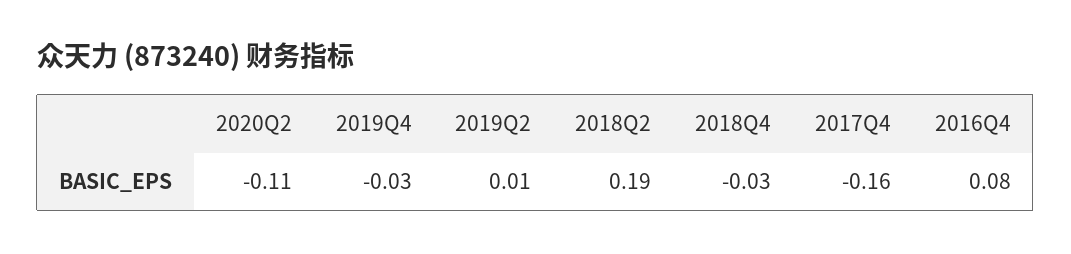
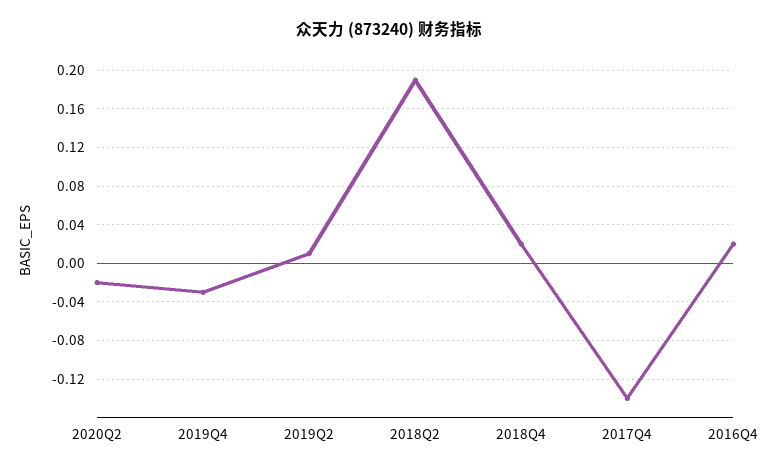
  {
-   "2020Q2": -0.11,
+   "2020Q2": -0.02,
    "2019Q4": -0.03,
    "2019Q2": 0.01,
    "2018Q2": 0.19,
-   "2018Q4": -0.03,
+   "2018Q4": 0.02,
-   "2017Q4": -0.16,
+   "2017Q4": -0.14,
-   "2016Q4": 0.08
+   "2016Q4": 0.02
  }

